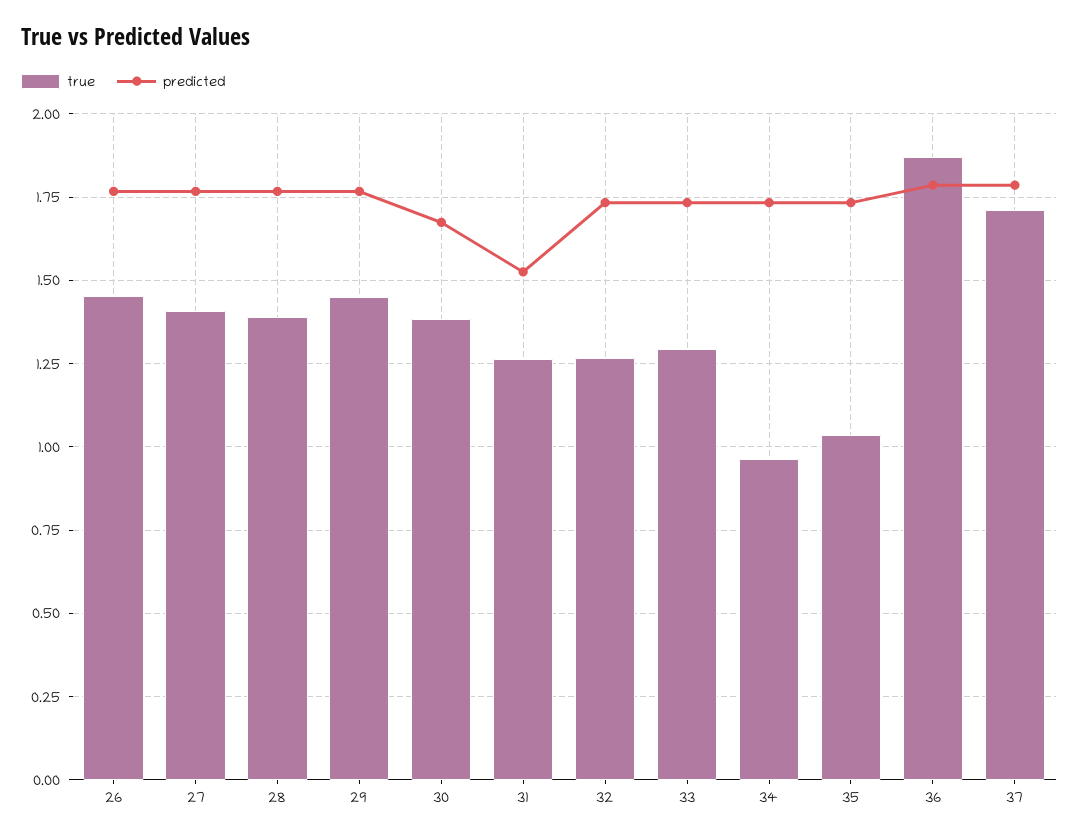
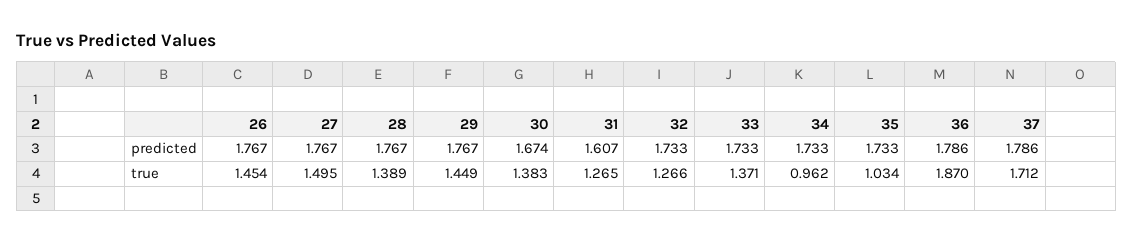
  {
    "true": {
      "26": 1.454,
-     "27": 1.4,
+     "27": 1.495,
      "28": 1.389,
      "29": 1.449,
      "30": 1.383,
      "31": 1.265,
      "32": 1.266,
-     "33": 1.3,
+     "33": 1.371,
      "34": 0.962,
      "35": 1.034,
      "36": 1.87,
      "37": 1.712
    },
    "predicted": {
      "26": 1.767,
      "27": 1.767,
      "28": 1.767,
      "29": 1.767,
      "30": 1.674,
-     "31": 1.525,
+     "31": 1.607,
      "32": 1.733,
      "33": 1.733,
      "34": 1.733,
      "35": 1.733,
      "36": 1.786,
      "37": 1.786
    }
  }

